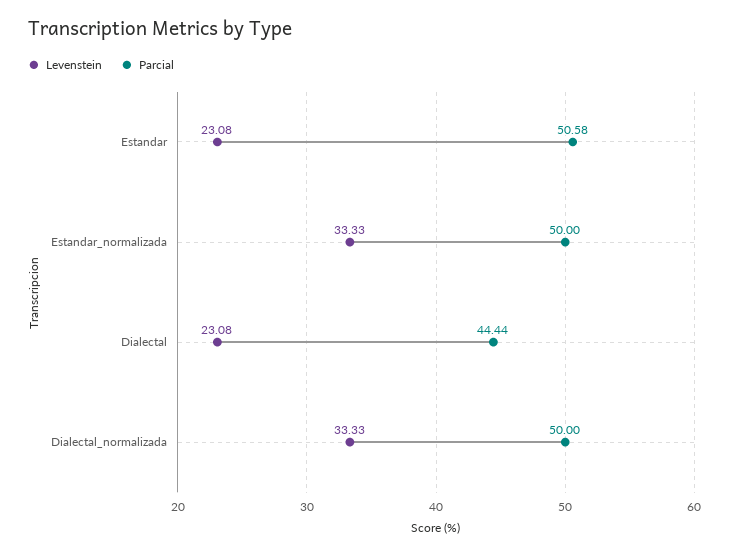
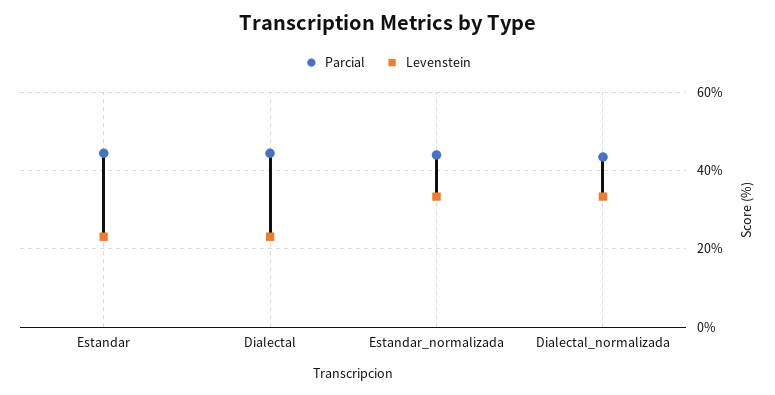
  {
    "Levenstein": {
      "Estandar": 23.08,
      "Estandar_normalizada": 33.33,
      "Dialectal": 23.08,
      "Dialectal_normalizada": 33.33
    },
    "Parcial": {
-     "Estandar": 50.58,
+     "Estandar": 44,
-     "Estandar_normalizada": 50,
+     "Estandar_normalizada": 44,
      "Dialectal": 44.44,
-     "Dialectal_normalizada": 50
+     "Dialectal_normalizada": 44
    }
  }

